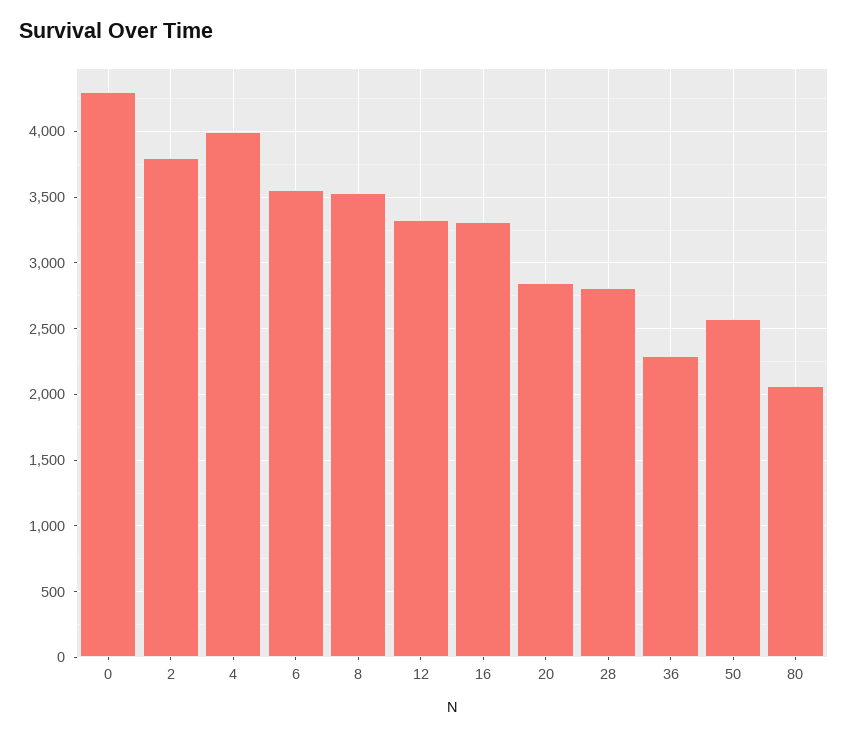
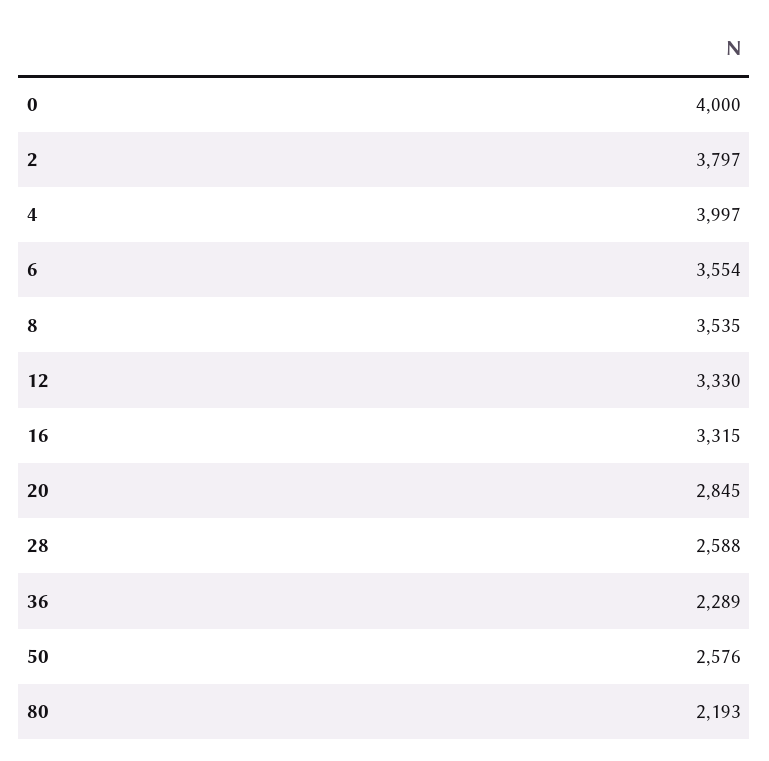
  {
-   "0": 4300,
+   "0": 4000,
    "2": 3797,
    "4": 3997,
    "6": 3554,
    "8": 3535,
    "12": 3330,
    "16": 3315,
    "20": 2845,
-   "28": 2800,
+   "28": 2588,
    "36": 2289,
    "50": 2576,
-   "80": 2050
+   "80": 2193
  }

